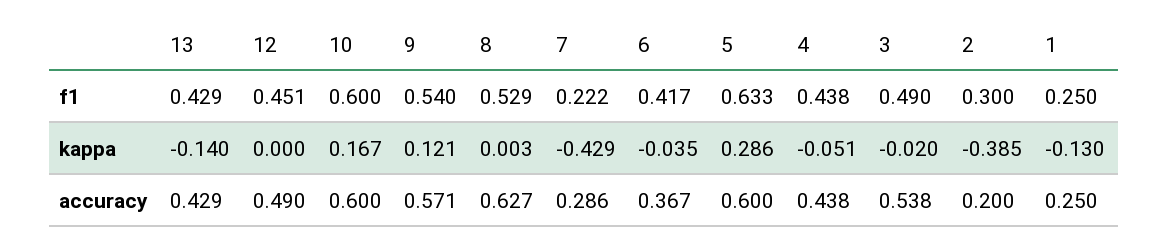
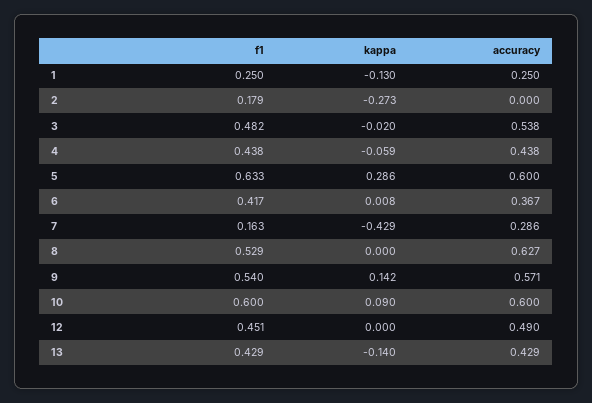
  {
    "13": {
      "f1": 0.429,
      "kappa": -0.14,
      "accuracy": 0.429
    },
    "12": {
      "f1": 0.451,
      "kappa": 0,
      "accuracy": 0.49
    },
    "10": {
      "f1": 0.6,
-     "kappa": 0.167,
+     "kappa": 0.09,
      "accuracy": 0.6
    },
    "9": {
      "f1": 0.54,
-     "kappa": 0.121,
+     "kappa": 0.142,
      "accuracy": 0.571
    },
    "8": {
      "f1": 0.529,
-     "kappa": 0.003,
+     "kappa": 0,
      "accuracy": 0.627
    },
    "7": {
-     "f1": 0.222,
+     "f1": 0.163,
      "kappa": -0.429,
      "accuracy": 0.286
    },
    "6": {
      "f1": 0.417,
-     "kappa": -0.035,
+     "kappa": 0.008,
      "accuracy": 0.367
    },
    "5": {
      "f1": 0.633,
      "kappa": 0.286,
      "accuracy": 0.6
    },
    "4": {
      "f1": 0.438,
-     "kappa": -0.051,
+     "kappa": -0.059,
      "accuracy": 0.438
    },
    "3": {
-     "f1": 0.49,
+     "f1": 0.482,
      "kappa": -0.02,
      "accuracy": 0.538
    },
    "2": {
-     "f1": 0.3,
+     "f1": 0.179,
-     "kappa": -0.385,
+     "kappa": -0.273,
-     "accuracy": 0.2
+     "accuracy": 0
    },
    "1": {
      "f1": 0.25,
      "kappa": -0.13,
      "accuracy": 0.25
    }
  }

